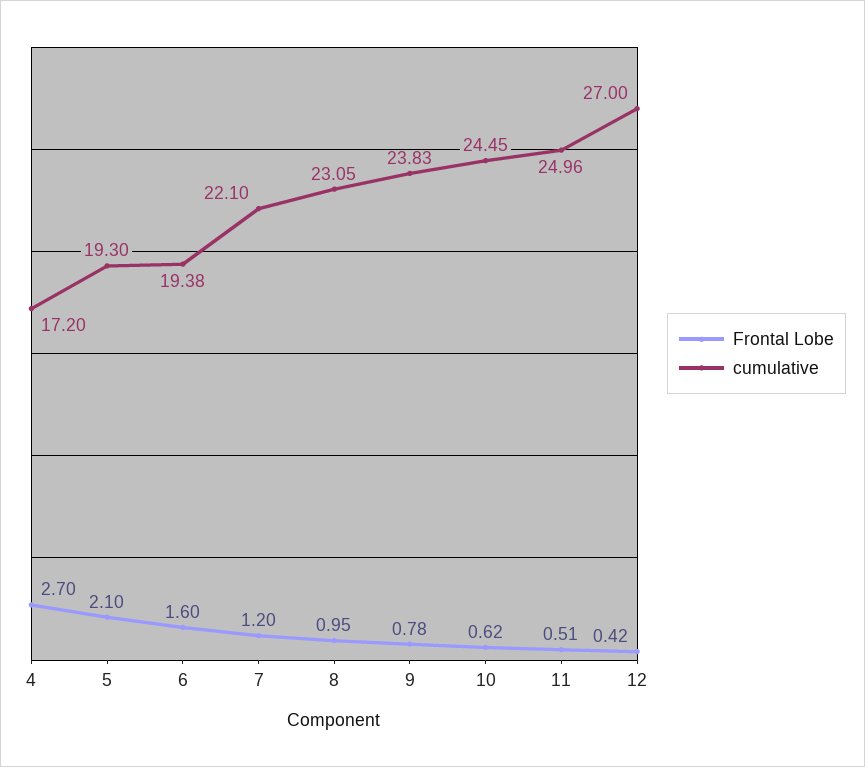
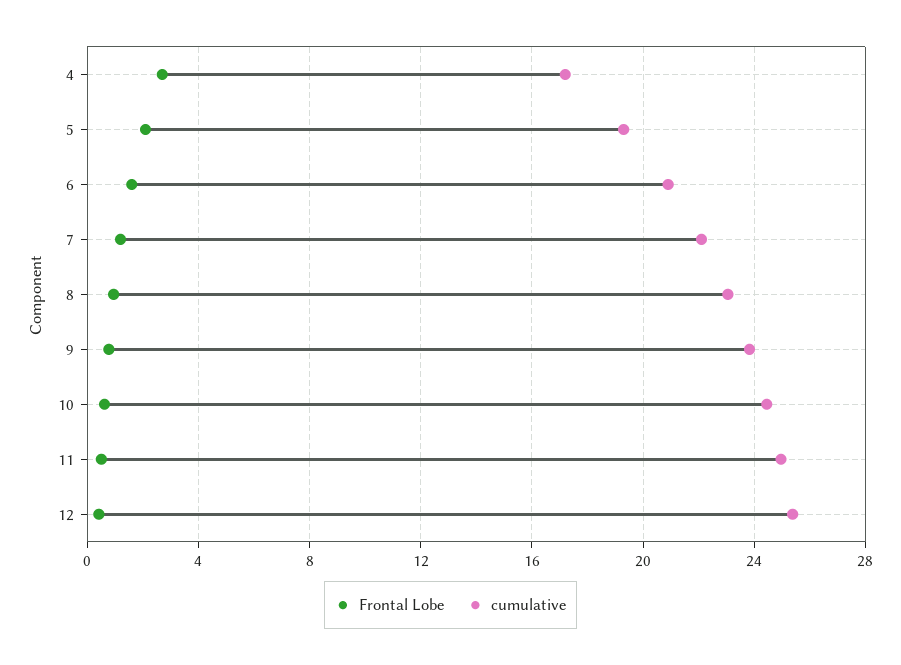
  {
    "Frontal Lobe": {
      "4": 2.7,
      "5": 2.1,
      "6": 1.6,
      "7": 1.2,
      "8": 0.95,
      "9": 0.78,
      "10": 0.62,
      "11": 0.51,
      "12": 0.42
    },
    "cumulative": {
      "4": 17.2,
      "5": 19.3,
-     "6": 19.38,
+     "6": 21,
      "7": 22.1,
      "8": 23.05,
      "9": 23.83,
      "10": 24.45,
      "11": 24.96,
-     "12": 27
+     "12": 25.5
    }
  }

